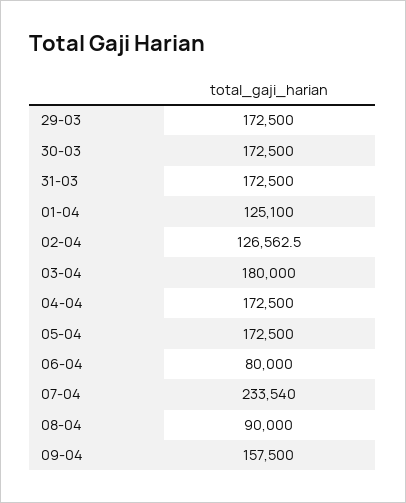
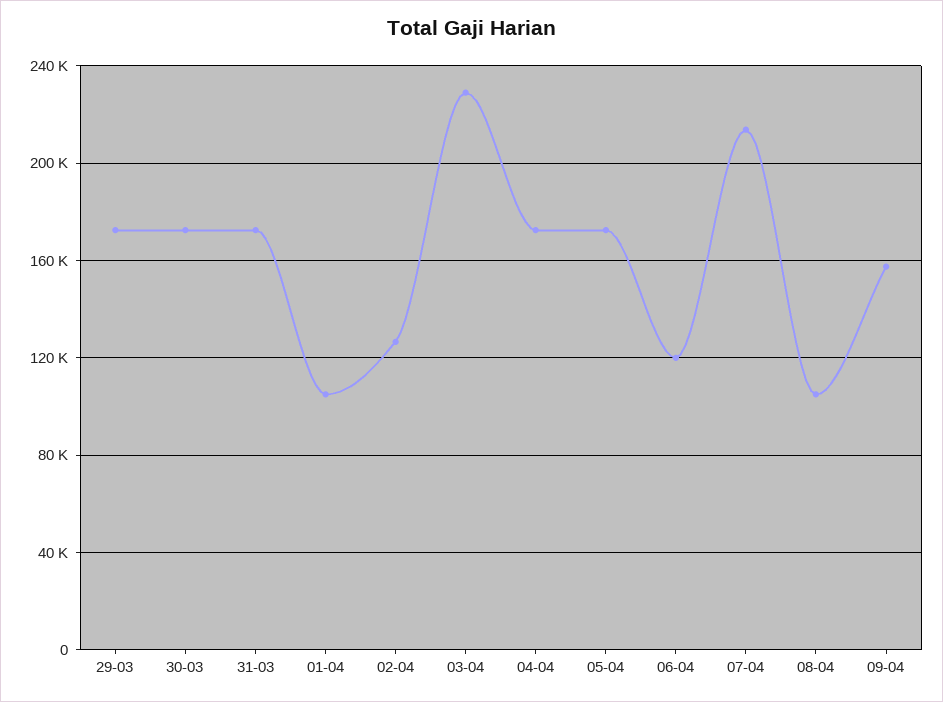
  {
    "29-03": 172500,
    "30-03": 172500,
    "31-03": 172500,
-   "01-04": 125100,
+   "01-04": 105000,
    "02-04": 126562.5,
-   "03-04": 180000,
+   "03-04": 230000,
    "04-04": 172500,
    "05-04": 172500,
-   "06-04": 80000,
+   "06-04": 120000,
-   "07-04": 233540,
+   "07-04": 215000,
-   "08-04": 90000,
+   "08-04": 105000,
    "09-04": 157500
  }

